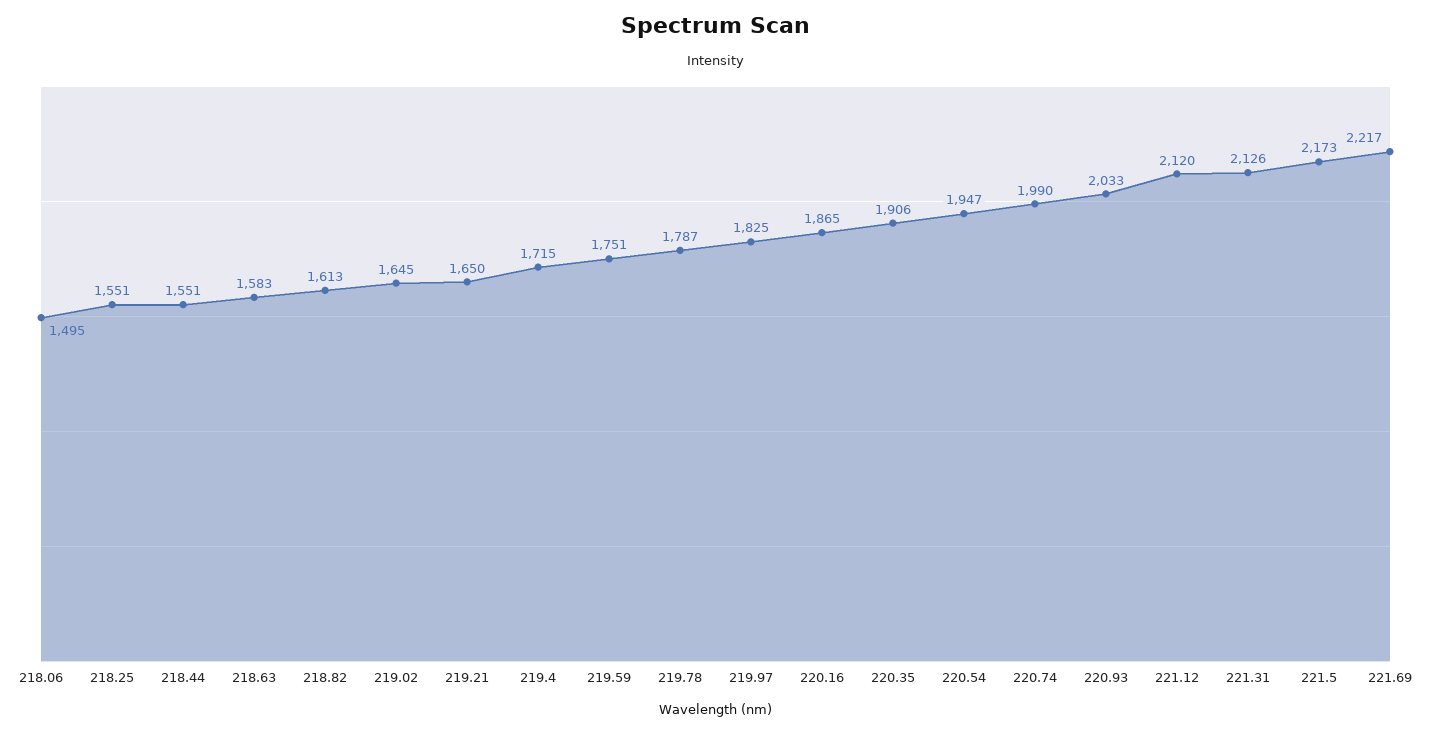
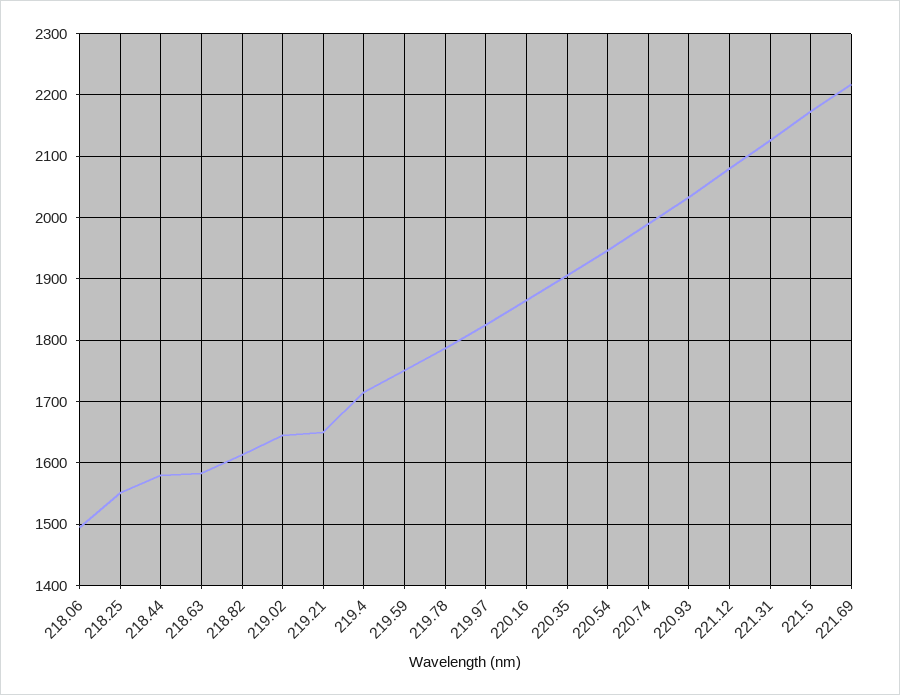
  {
    "218.06": 1495,
    "218.25": 1551,
-   "218.44": 1551,
+   "218.44": 1580,
    "218.63": 1583,
    "218.82": 1613,
    "219.02": 1645,
    "219.21": 1650,
    "219.4": 1715,
    "219.59": 1751,
    "219.78": 1787,
    "219.97": 1825,
    "220.16": 1865,
    "220.35": 1906,
    "220.54": 1947,
    "220.74": 1990,
    "220.93": 2033,
-   "221.12": 2120,
+   "221.12": 2080,
    "221.31": 2126,
    "221.5": 2173,
    "221.69": 2217
  }

